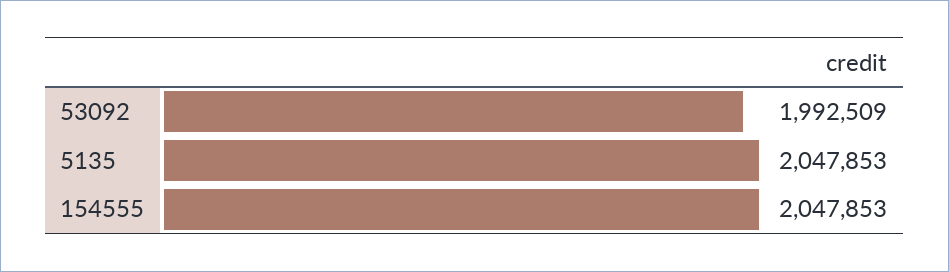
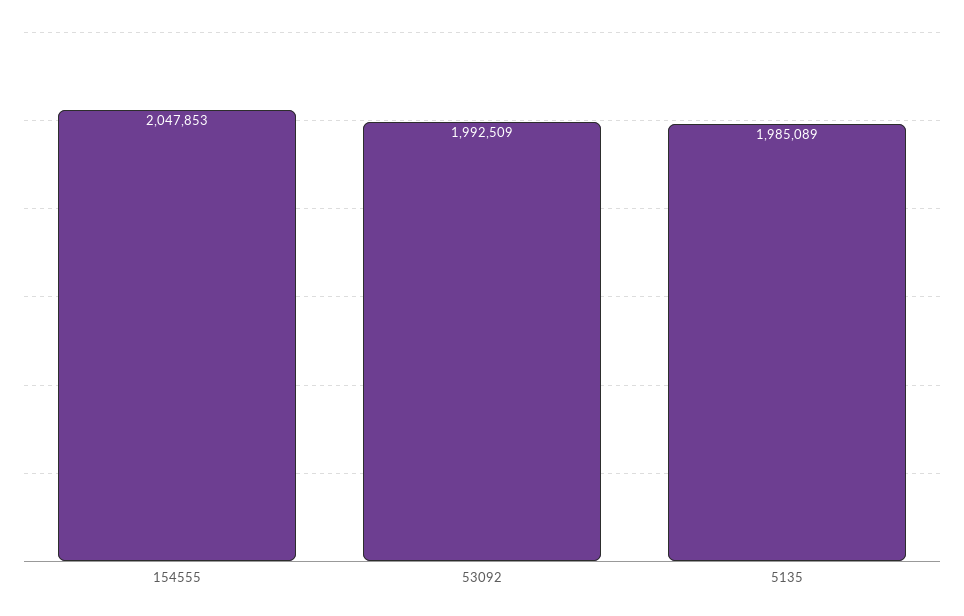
  {
    "53092": 1992509,
-   "5135": 2047853,
+   "5135": 1985089,
    "154555": 2047853
  }

